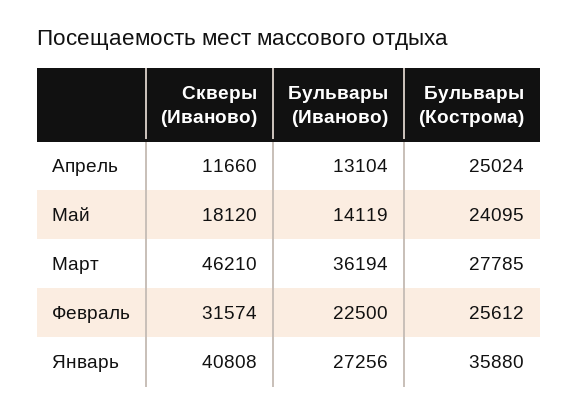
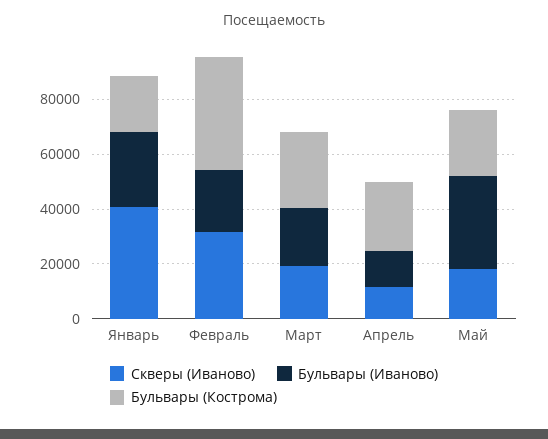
  {
    "Скверы (Иваново)": {
      "Апрель": 11660,
      "Май": 18120,
-     "Март": 46210,
+     "Март": 20000,
      "Февраль": 31574,
      "Январь": 40808
    },
    "Бульвары (Иваново)": {
      "Апрель": 13104,
-     "Май": 14119,
+     "Май": 35000,
-     "Март": 36194,
+     "Март": 20000,
      "Февраль": 22500,
      "Январь": 27256
    },
    "Бульвары (Кострома)": {
      "Апрель": 25024,
      "Май": 24095,
      "Март": 27785,
-     "Февраль": 25612,
+     "Февраль": 40000,
-     "Январь": 35880
+     "Январь": 20000
    }
  }

